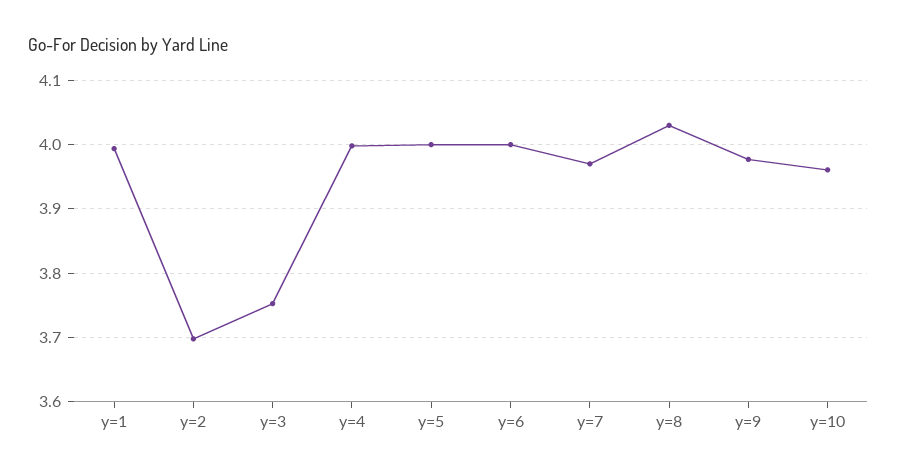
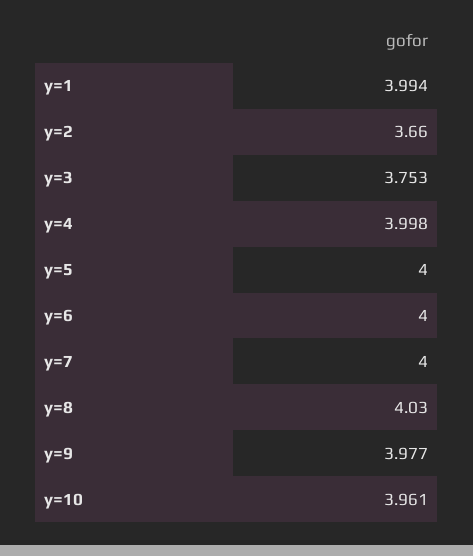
  {
    "y=1": 3.994,
-   "y=2": 3.7,
+   "y=2": 3.66,
    "y=3": 3.753,
    "y=4": 3.998,
    "y=5": 4,
    "y=6": 4,
-   "y=7": 3.97,
+   "y=7": 4,
    "y=8": 4.03,
    "y=9": 3.977,
    "y=10": 3.961
  }

